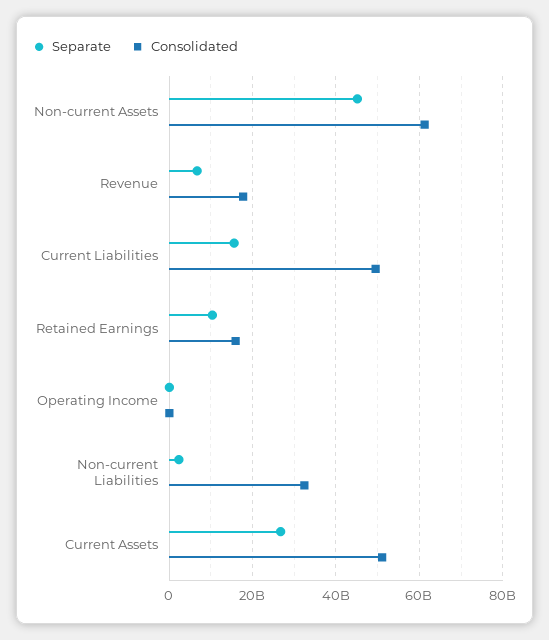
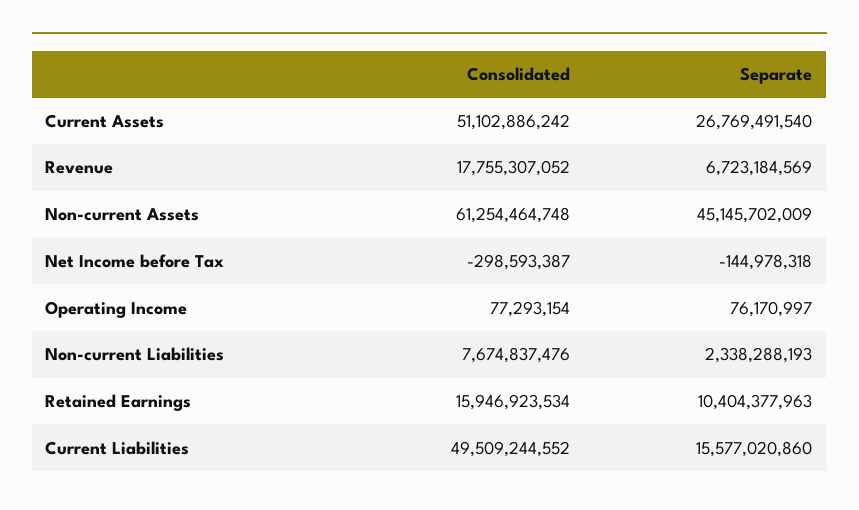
  {
    "Separate": {
      "Non-current Assets": 45145702009,
      "Revenue": 6723184569,
      "Current Liabilities": 15577020860,
      "Retained Earnings": 10404377963,
      "Operating Income": 76170997,
      "Non-current Liabilities": 2338288193,
-     "Current Assets": 26769491540
+     "Current Assets": 26769491540,
+     "Net Income before Tax": -144978318
    },
    "Consolidated": {
      "Non-current Assets": 61254464748,
      "Revenue": 17755307052,
      "Current Liabilities": 49509244552,
      "Retained Earnings": 15946923534,
      "Operating Income": 77293154,
-     "Non-current Liabilities": 32000000000,
+     "Non-current Liabilities": 7674837476,
-     "Current Assets": 51102886242
+     "Current Assets": 51102886242,
+     "Net Income before Tax": -298593387
    }
  }

